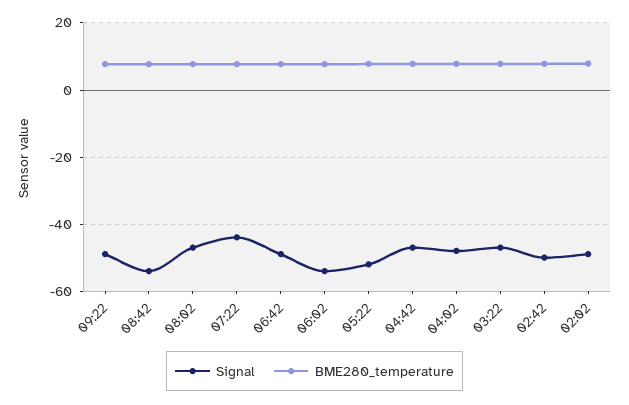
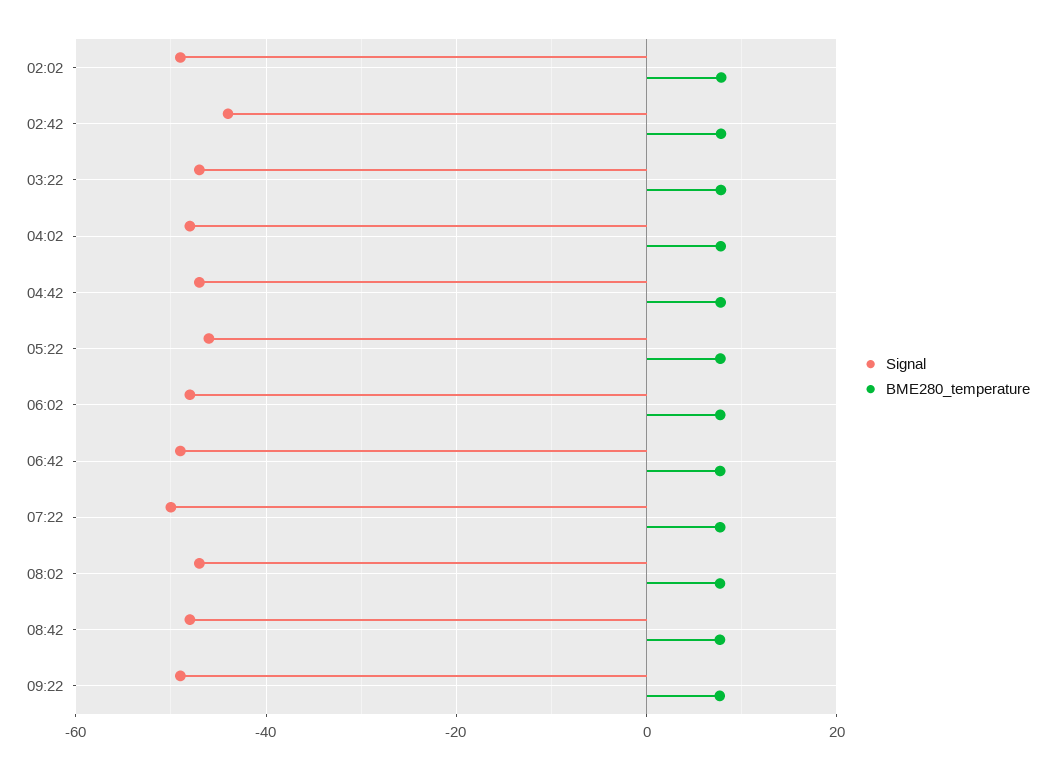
  {
    "Signal": {
      "09:22": -50,
-     "08:42": -54,
+     "08:42": -48,
      "08:02": -48,
-     "07:22": -44,
+     "07:22": -50,
      "06:42": -50,
-     "06:02": -54,
+     "06:02": -48,
-     "05:22": -52,
+     "05:22": -46,
      "04:42": -48,
      "04:02": -48,
      "03:22": -48,
-     "02:42": -50,
+     "02:42": -44,
      "02:02": -50
    },
    "BME280_temperature": {
      "09:22": 8,
      "08:42": 8,
      "08:02": 8,
      "07:22": 8,
      "06:42": 8,
      "06:02": 8,
      "05:22": 8,
      "04:42": 8,
      "04:02": 8,
      "03:22": 8,
      "02:42": 8,
      "02:02": 8
    }
  }

